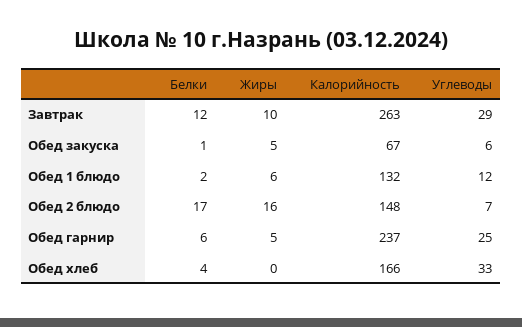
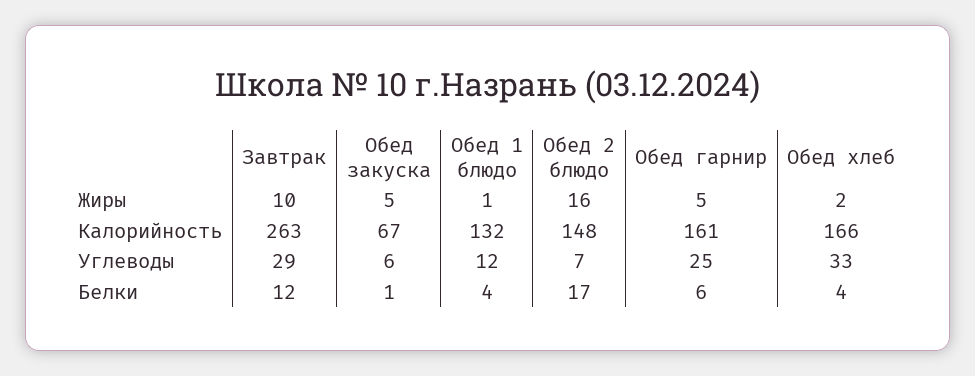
  {
    "Белки": {
      "Завтрак": 12,
      "Обед закуска": 1,
-     "Обед 1 блюдо": 2,
+     "Обед 1 блюдо": 4,
      "Обед 2 блюдо": 17,
      "Обед гарнир": 6,
      "Обед хлеб": 4
    },
    "Жиры": {
      "Завтрак": 10,
      "Обед закуска": 5,
-     "Обед 1 блюдо": 6,
+     "Обед 1 блюдо": 1,
      "Обед 2 блюдо": 16,
      "Обед гарнир": 5,
-     "Обед хлеб": 0
+     "Обед хлеб": 2
    },
    "Калорийность": {
      "Завтрак": 263,
      "Обед закуска": 67,
      "Обед 1 блюдо": 132,
      "Обед 2 блюдо": 148,
-     "Обед гарнир": 237,
+     "Обед гарнир": 161,
      "Обед хлеб": 166
    },
    "Углеводы": {
      "Завтрак": 29,
      "Обед закуска": 6,
      "Обед 1 блюдо": 12,
      "Обед 2 блюдо": 7,
      "Обед гарнир": 25,
      "Обед хлеб": 33
    }
  }

